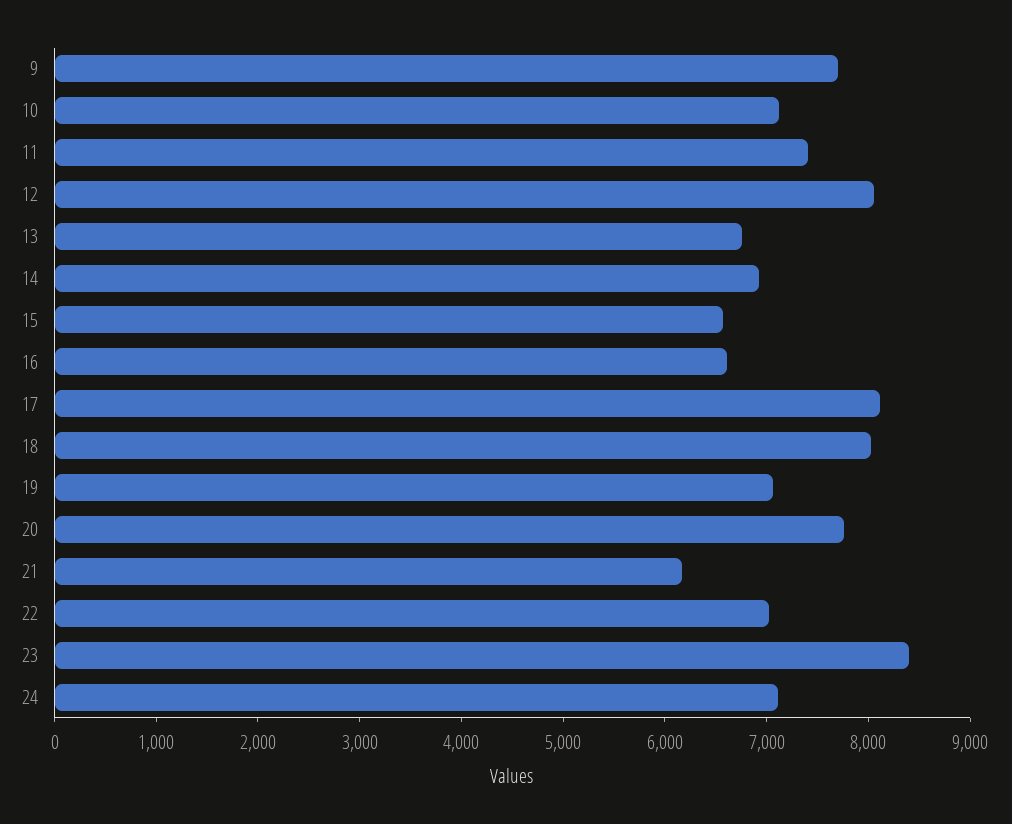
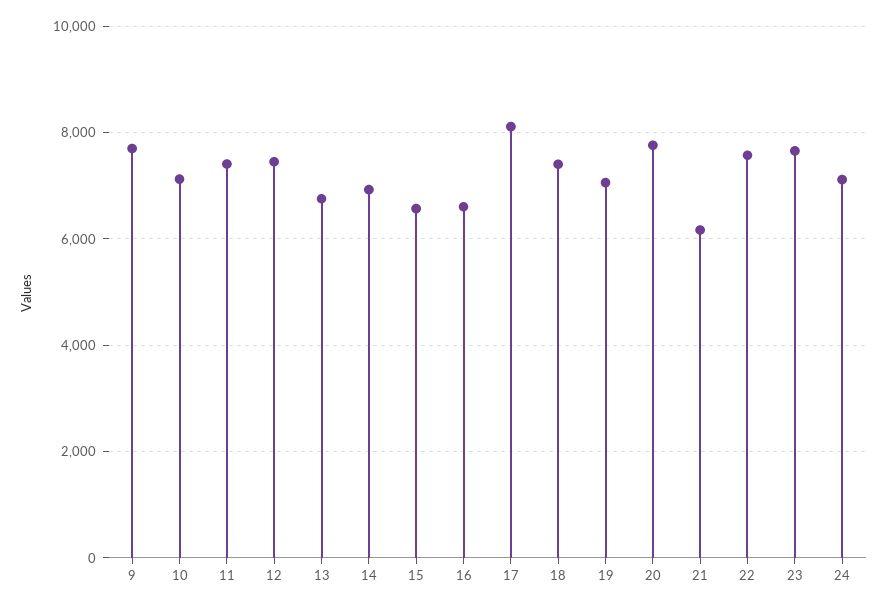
  {
    "9": 7800,
    "10": 7200,
    "11": 7400,
-   "12": 8000,
+   "12": 7400,
    "13": 6800,
    "14": 7000,
    "15": 6600,
    "16": 6600,
    "17": 8200,
-   "18": 8000,
+   "18": 7400,
    "19": 7000,
    "20": 7800,
    "21": 6200,
-   "22": 7000,
+   "22": 7600,
-   "23": 8400,
+   "23": 7600,
    "24": 7200
  }

